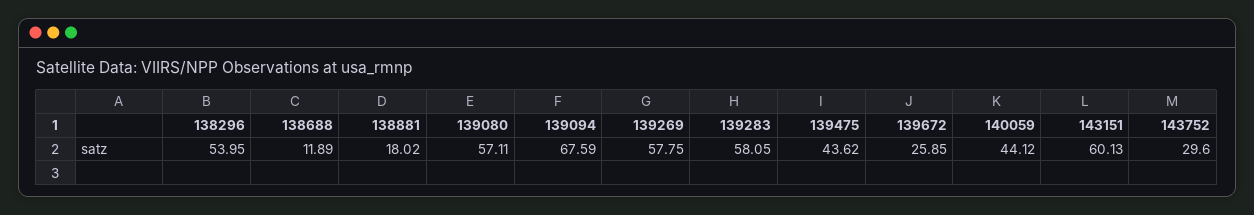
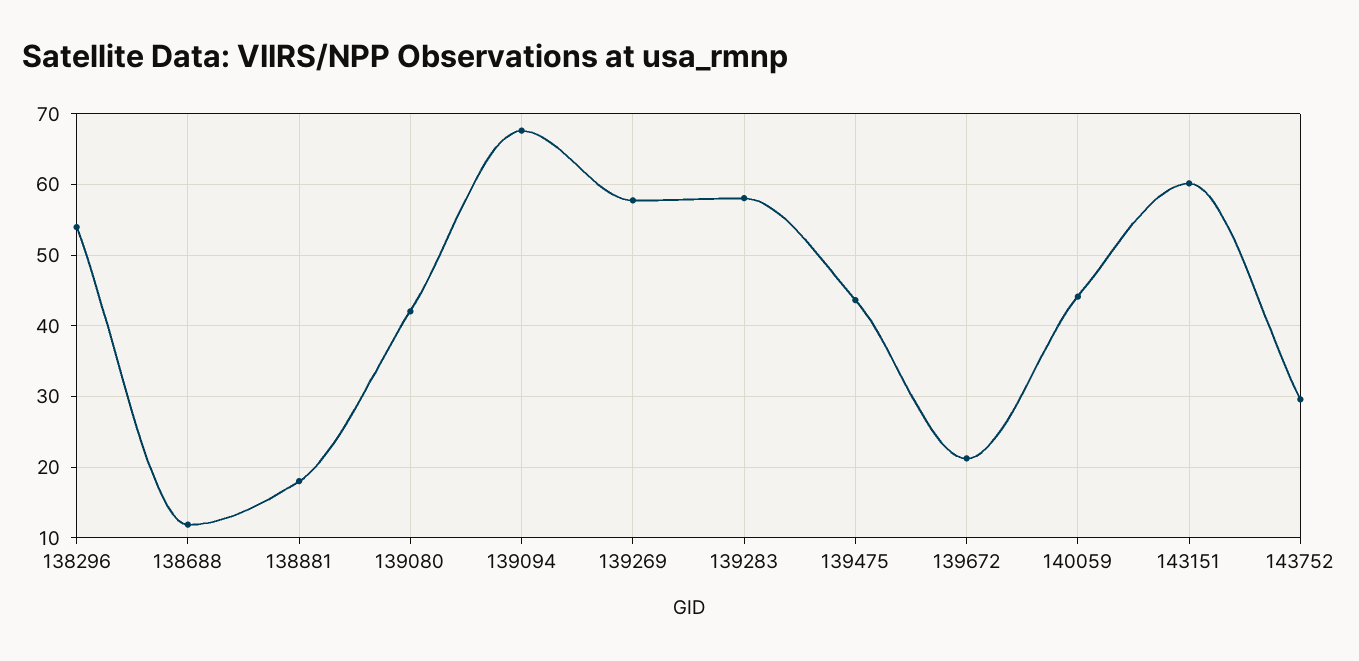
  {
    "138296": 53.95,
    "138688": 11.89,
    "138881": 18.02,
-   "139080": 57.11,
+   "139080": 42,
    "139094": 67.59,
    "139269": 57.75,
    "139283": 58.05,
    "139475": 43.62,
-   "139672": 25.85,
+   "139672": 21,
    "140059": 44.12,
    "143151": 60.13,
    "143752": 29.6
  }

